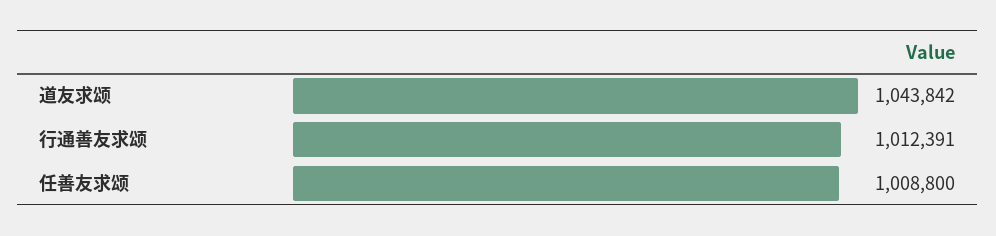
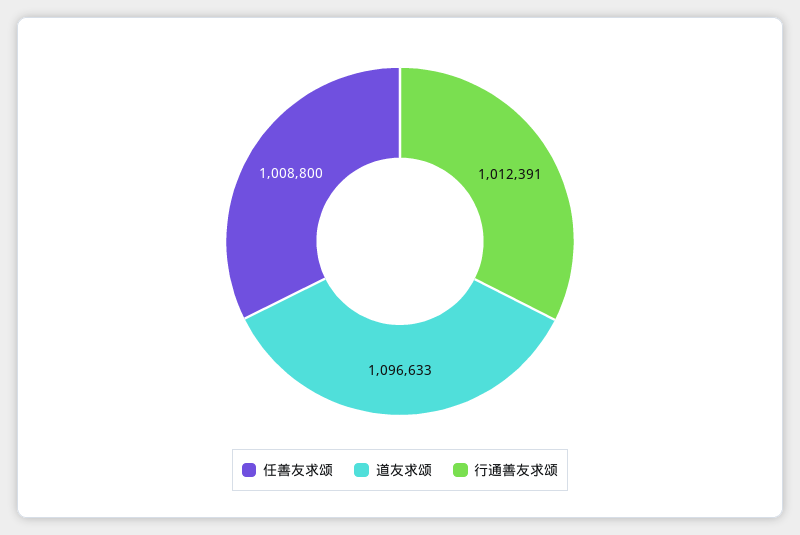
  {
-   "道友求颂": 1043842,
+   "道友求颂": 1096633,
    "行通善友求颂": 1012391,
    "任善友求颂": 1008800
  }

